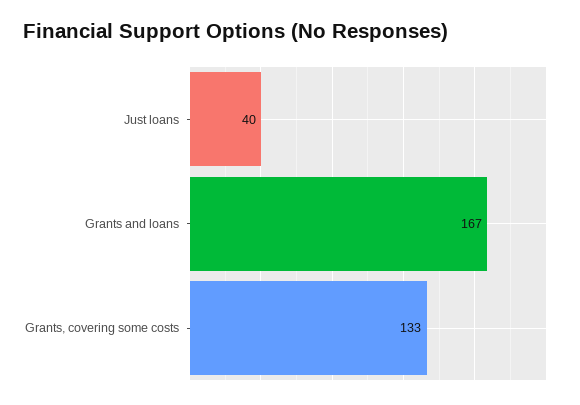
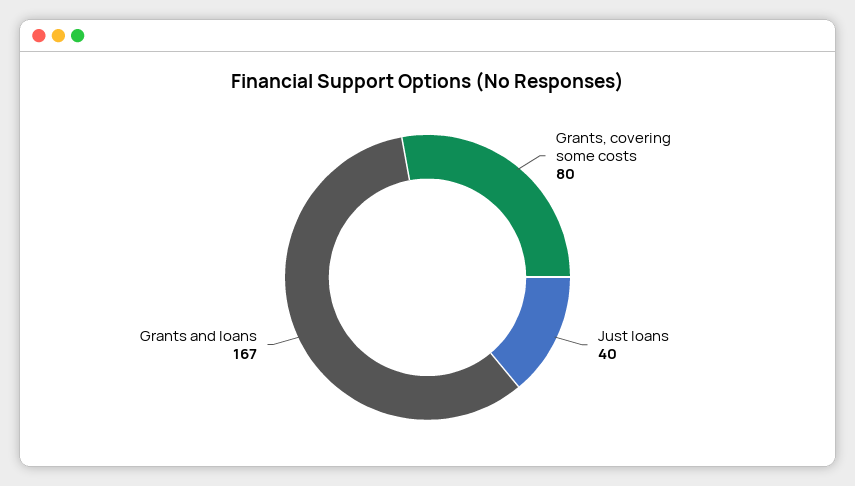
  {
    "Just loans": 40,
    "Grants and loans": 167,
-   "Grants, covering some costs": 133
+   "Grants, covering some costs": 80
  }

